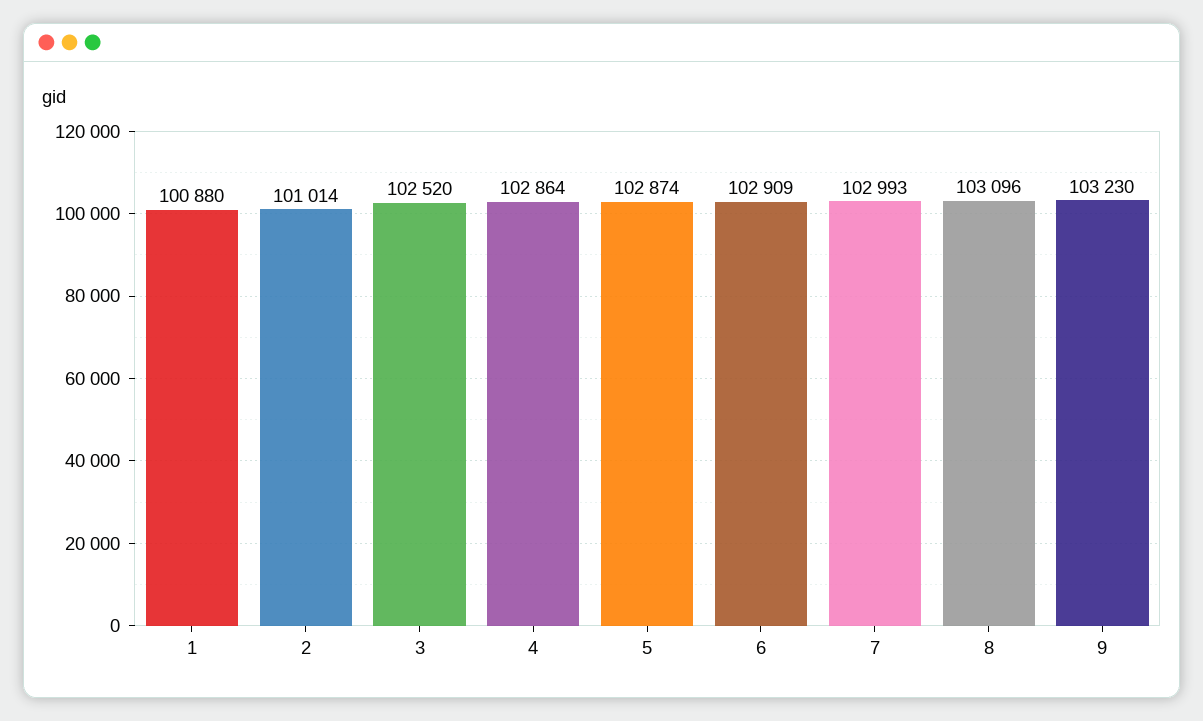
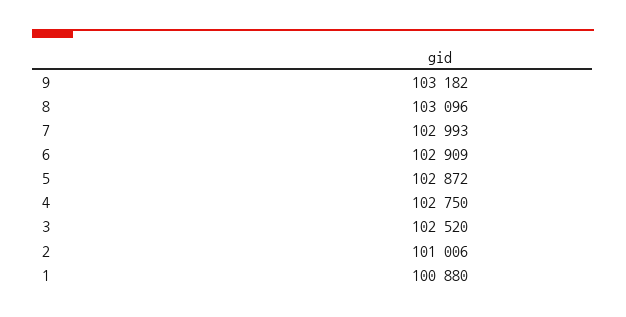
  {
    "1": 100880,
-   "2": 101014,
+   "2": 101006,
    "3": 102520,
-   "4": 102864,
+   "4": 102750,
-   "5": 102874,
+   "5": 102872,
    "6": 102909,
    "7": 102993,
    "8": 103096,
-   "9": 103230
+   "9": 103182
  }

